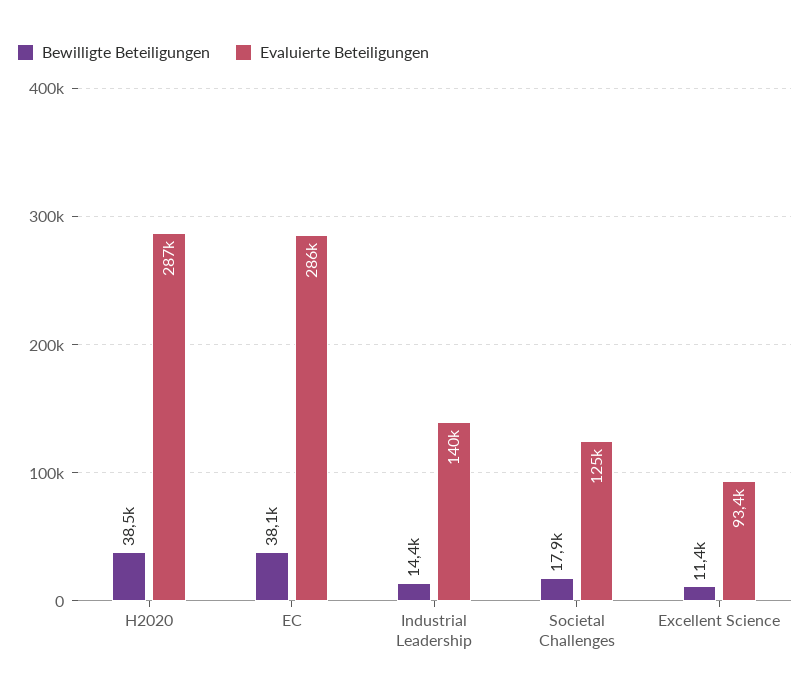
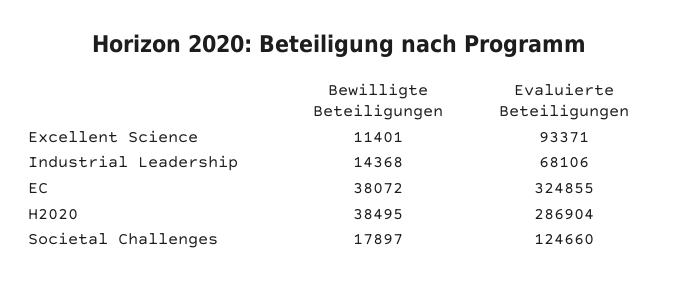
  {
    "Bewilligte Beteiligungen": {
      "H2020": 38495,
      "EC": 38072,
      "Industrial Leadership": 14368,
      "Societal Challenges": 17897,
      "Excellent Science": 11401
    },
    "Evaluierte Beteiligungen": {
      "H2020": 286904,
-     "EC": 286000,
+     "EC": 324855,
-     "Industrial Leadership": 140000,
+     "Industrial Leadership": 68106,
      "Societal Challenges": 124660,
      "Excellent Science": 93371
    }
  }

